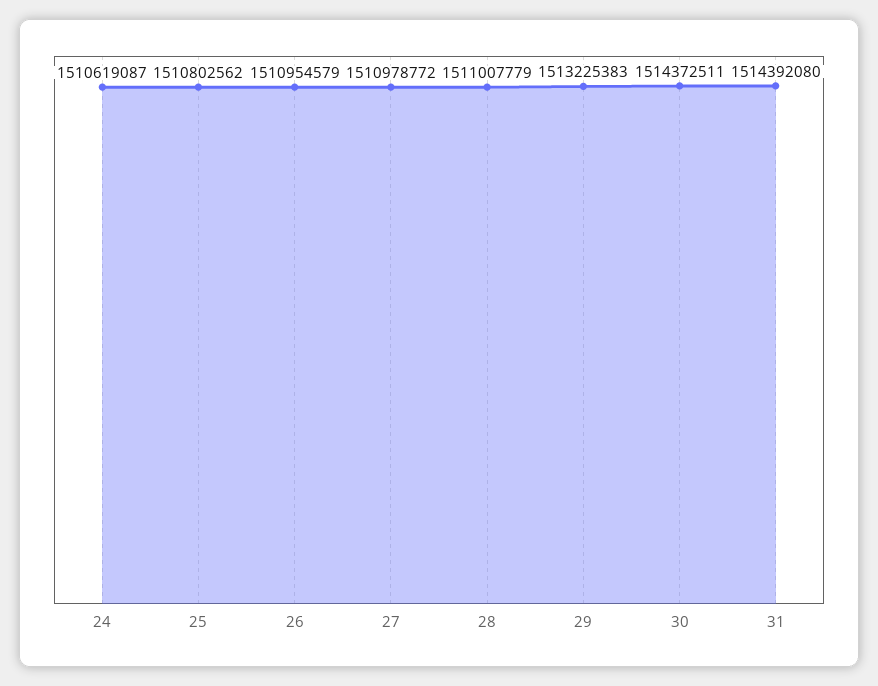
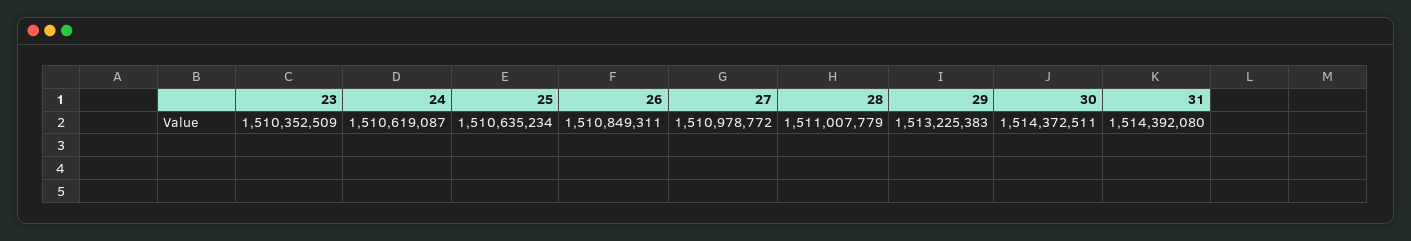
  {
    "24": 1510619087,
-   "25": 1510802562,
+   "25": 1510635234,
-   "26": 1510954579,
+   "26": 1510849311,
    "27": 1510978772,
    "28": 1511007779,
    "29": 1513225383,
    "30": 1514372511,
-   "31": 1514392080
+   "31": 1514392080,
+   "23": 1510352509
  }

